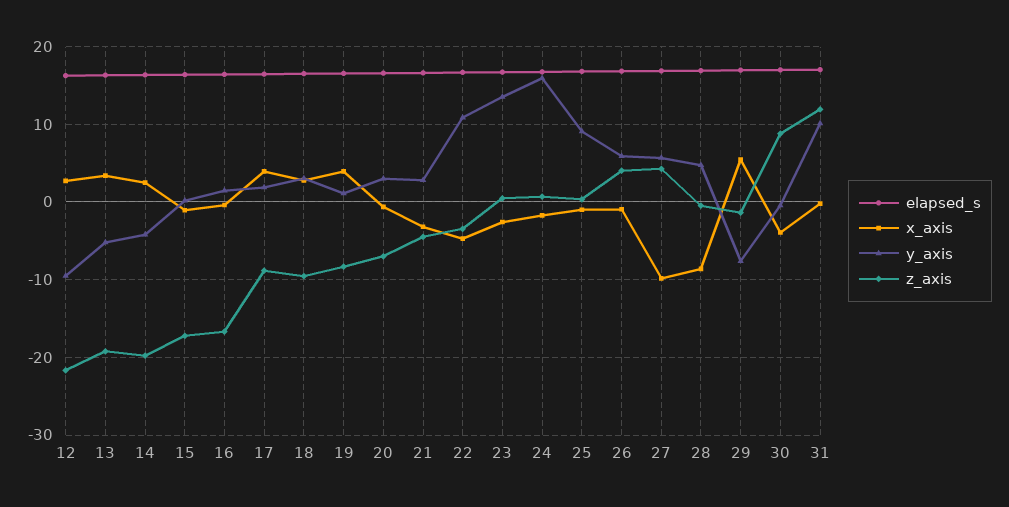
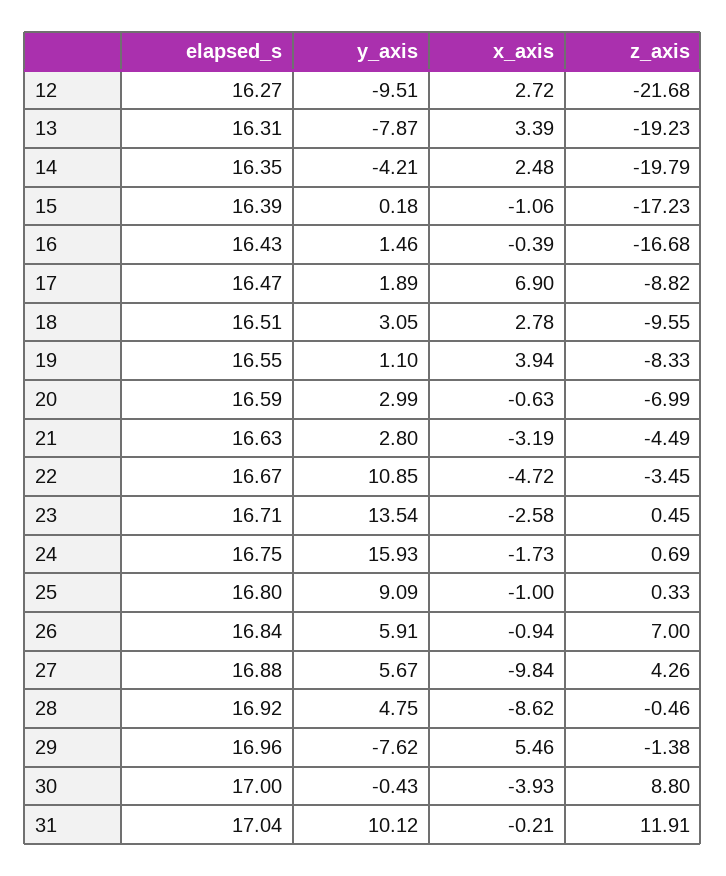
  {
    "elapsed_s": {
      "12": 16.27,
      "13": 16.31,
      "14": 16.35,
      "15": 16.39,
      "16": 16.43,
      "17": 16.47,
      "18": 16.51,
      "19": 16.55,
      "20": 16.59,
      "21": 16.63,
      "22": 16.67,
      "23": 16.71,
      "24": 16.75,
      "25": 16.8,
      "26": 16.84,
      "27": 16.88,
      "28": 16.92,
      "29": 16.96,
      "30": 17,
      "31": 17.04
    },
    "x_axis": {
      "12": 2.72,
      "13": 3.39,
      "14": 2.48,
      "15": -1.06,
      "16": -0.39,
-     "17": 4,
+     "17": 6.9,
      "18": 2.78,
      "19": 3.94,
      "20": -0.63,
      "21": -3.19,
      "22": -4.72,
      "23": -2.58,
      "24": -1.73,
      "25": -1,
      "26": -0.94,
      "27": -9.84,
      "28": -8.62,
      "29": 5.46,
      "30": -3.93,
      "31": -0.21
    },
    "y_axis": {
      "12": -9.51,
-     "13": -5,
+     "13": -7.87,
      "14": -4.21,
      "15": 0.18,
      "16": 1.46,
      "17": 1.89,
      "18": 3.05,
      "19": 1.1,
      "20": 2.99,
      "21": 2.8,
      "22": 10.85,
      "23": 13.54,
      "24": 15.93,
      "25": 9.09,
      "26": 5.91,
      "27": 5.67,
      "28": 4.75,
      "29": -7.62,
      "30": -0.43,
      "31": 10.12
    },
    "z_axis": {
      "12": -21.68,
      "13": -19.23,
      "14": -19.79,
      "15": -17.23,
      "16": -16.68,
      "17": -8.82,
      "18": -9.55,
      "19": -8.33,
      "20": -6.99,
      "21": -4.49,
      "22": -3.45,
      "23": 0.45,
      "24": 0.69,
      "25": 0.33,
-     "26": 4,
+     "26": 7,
      "27": 4.26,
      "28": -0.46,
      "29": -1.38,
      "30": 8.8,
      "31": 11.91
    }
  }

